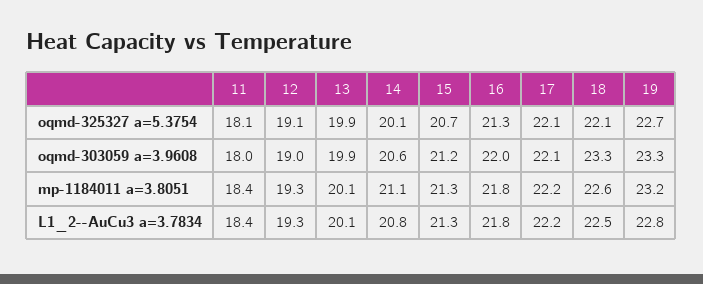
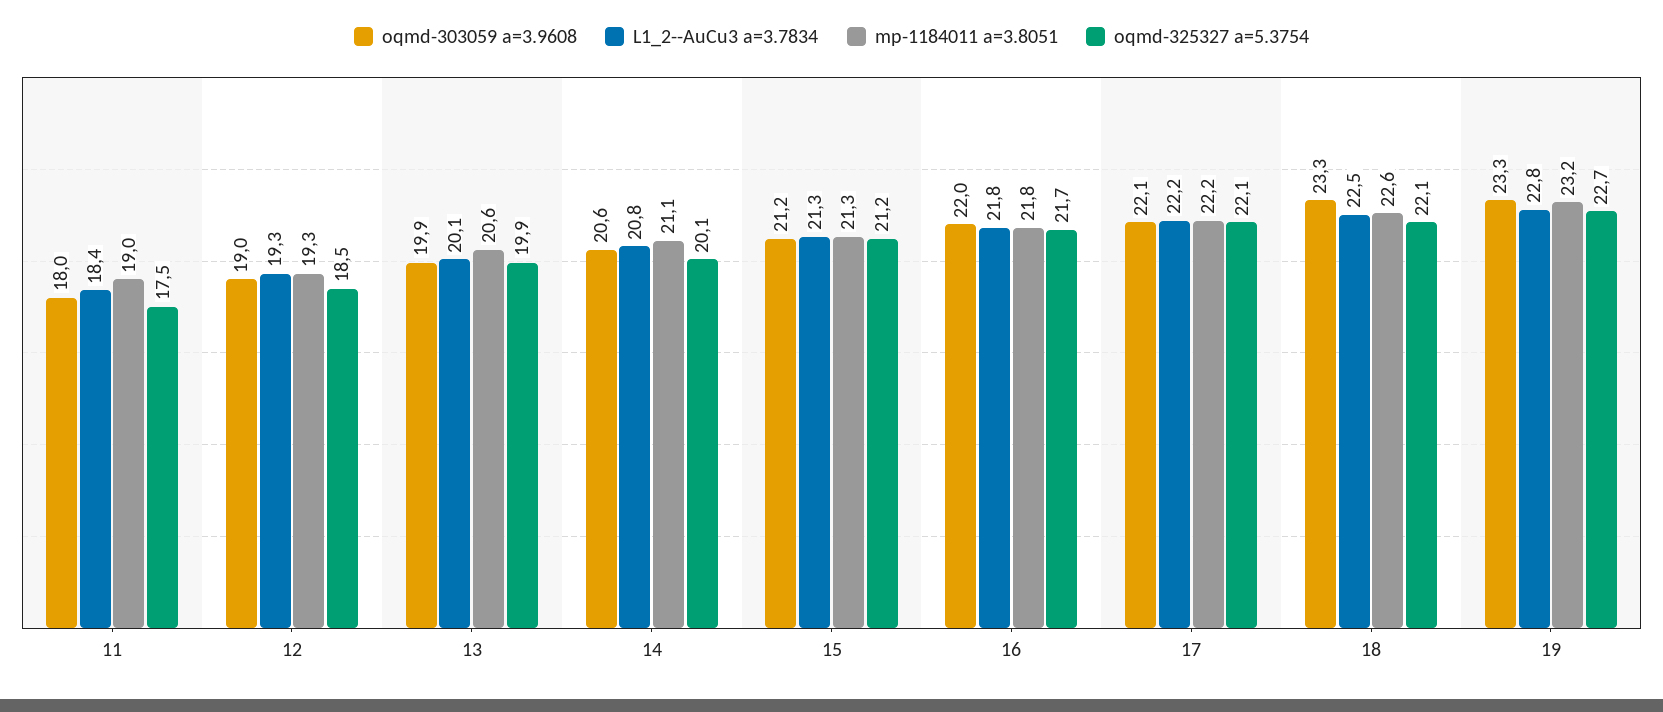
  {
    "oqmd-325327 a=5.3754": {
-     "11": 18.1,
+     "11": 17.5,
-     "12": 19.1,
+     "12": 18.5,
      "13": 19.9,
      "14": 20.1,
-     "15": 20.7,
+     "15": 21.2,
-     "16": 21.3,
+     "16": 21.7,
      "17": 22.1,
      "18": 22.1,
      "19": 22.7
    },
    "oqmd-303059 a=3.9608": {
      "11": 18,
      "12": 19,
      "13": 19.9,
      "14": 20.6,
      "15": 21.2,
      "16": 22,
      "17": 22.1,
      "18": 23.3,
      "19": 23.3
    },
    "mp-1184011 a=3.8051": {
-     "11": 18.4,
+     "11": 19,
      "12": 19.3,
-     "13": 20.1,
+     "13": 20.6,
      "14": 21.1,
      "15": 21.3,
      "16": 21.8,
      "17": 22.2,
      "18": 22.6,
      "19": 23.2
    },
    "L1_2--AuCu3 a=3.7834": {
      "11": 18.4,
      "12": 19.3,
      "13": 20.1,
      "14": 20.8,
      "15": 21.3,
      "16": 21.8,
      "17": 22.2,
      "18": 22.5,
      "19": 22.8
    }
  }

